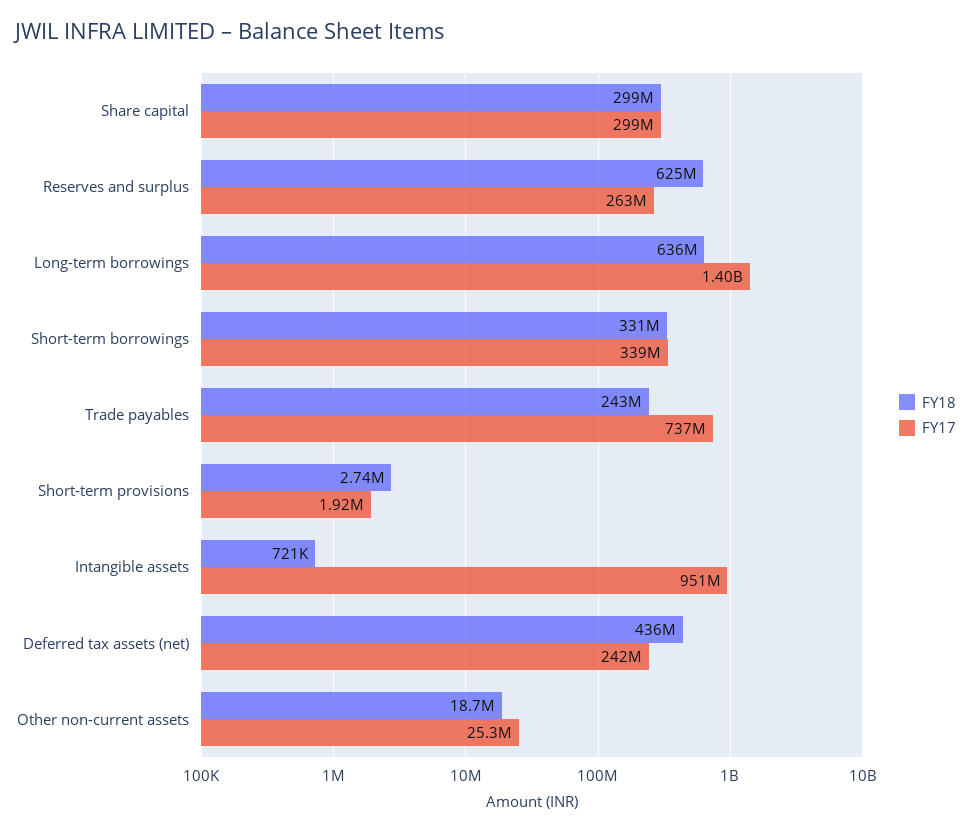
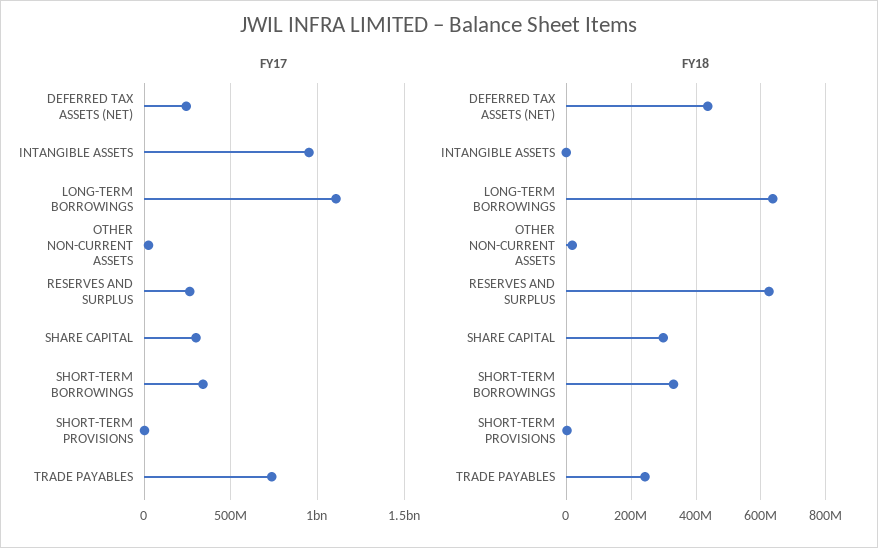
  {
    "FY18": {
      "Share capital": 299000000,
      "Reserves and surplus": 625000000,
      "Long-term borrowings": 636000000,
      "Short-term borrowings": 331000000,
      "Trade payables": 243000000,
      "Short-term provisions": 2740000,
      "Intangible assets": 721000,
      "Deferred tax assets (net)": 436000000,
      "Other non-current assets": 18700000
    },
    "FY17": {
      "Share capital": 299000000,
      "Reserves and surplus": 263000000,
-     "Long-term borrowings": 1400000000,
+     "Long-term borrowings": 1100000000,
      "Short-term borrowings": 339000000,
      "Trade payables": 737000000,
      "Short-term provisions": 1920000,
      "Intangible assets": 951000000,
      "Deferred tax assets (net)": 242000000,
      "Other non-current assets": 25300000
    }
  }

